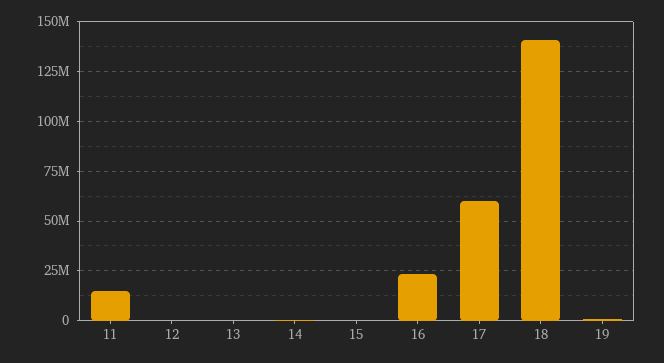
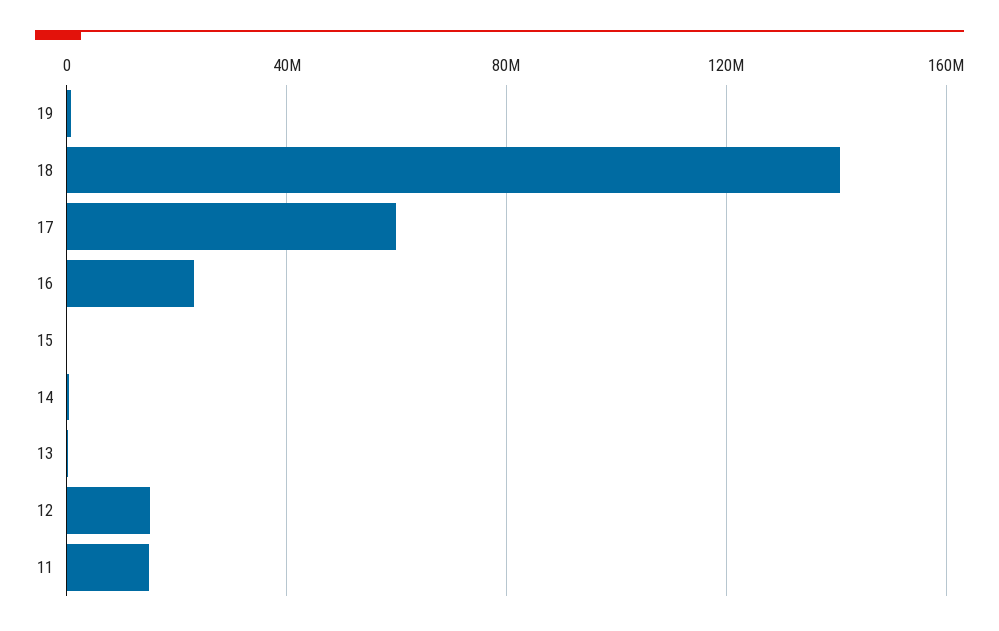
  {
    "11": 15000000,
-   "12": 0,
+   "12": 15000000,
    "13": 0,
    "14": 0,
    "15": 0,
    "16": 25000000,
    "17": 60000000,
    "18": 140000000,
    "19": 0
  }

